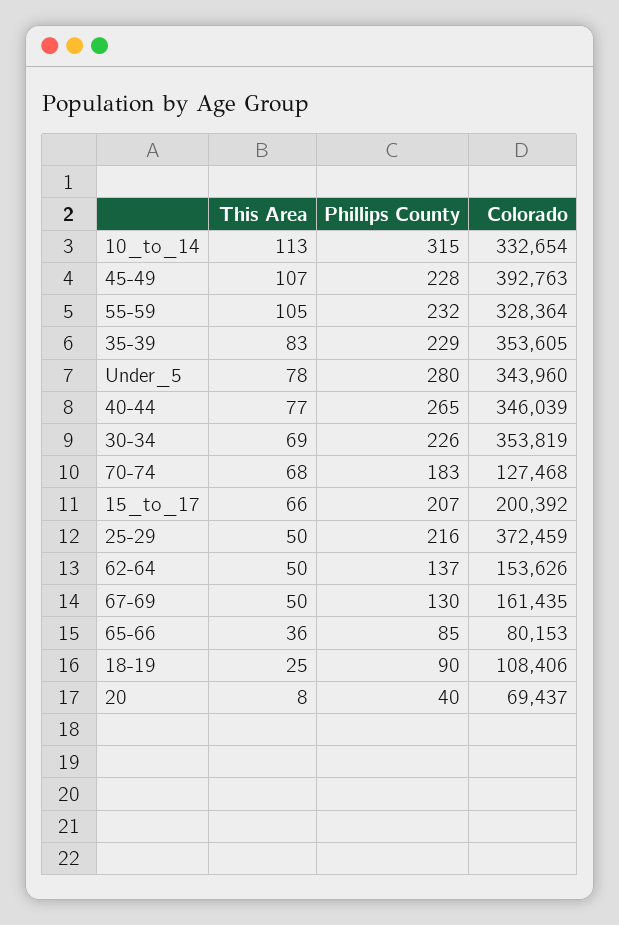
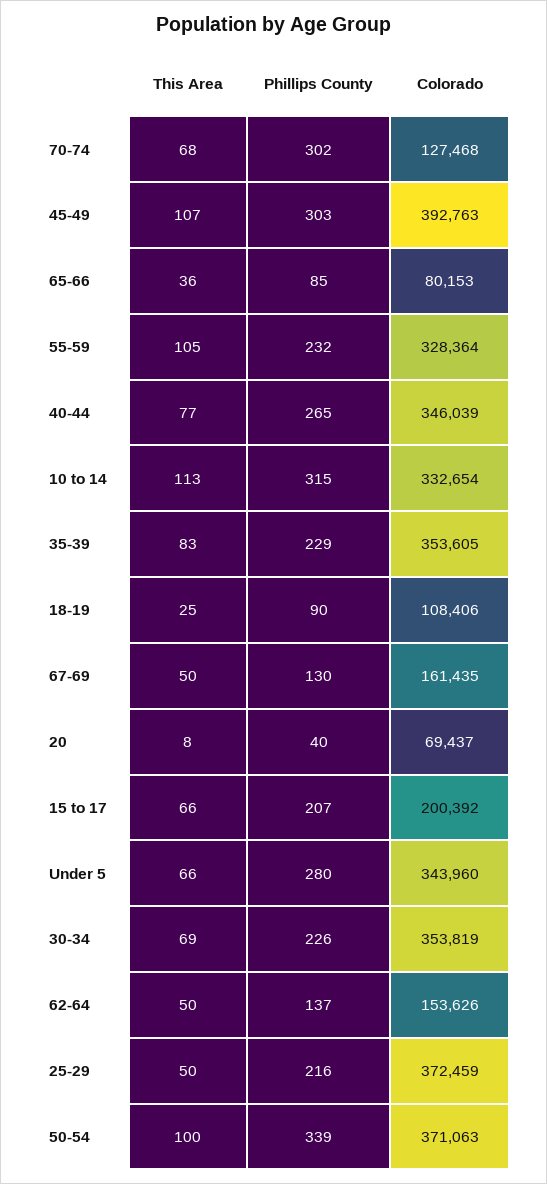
  {
    "This Area": {
      "10_to_14": 113,
      "45-49": 107,
      "55-59": 105,
      "35-39": 83,
-     "Under_5": 78,
+     "Under_5": 66,
      "40-44": 77,
      "30-34": 69,
      "70-74": 68,
      "15_to_17": 66,
      "25-29": 50,
      "62-64": 50,
      "67-69": 50,
      "65-66": 36,
      "18-19": 25,
-     "20": 8
+     "20": 8,
+     "50-54": 100
    },
    "Phillips County": {
      "10_to_14": 315,
-     "45-49": 228,
+     "45-49": 303,
      "55-59": 232,
      "35-39": 229,
      "Under_5": 280,
      "40-44": 265,
      "30-34": 226,
-     "70-74": 183,
+     "70-74": 302,
      "15_to_17": 207,
      "25-29": 216,
      "62-64": 137,
      "67-69": 130,
      "65-66": 85,
      "18-19": 90,
-     "20": 40
+     "20": 40,
+     "50-54": 339
    },
    "Colorado": {
      "10_to_14": 332654,
      "45-49": 392763,
      "55-59": 328364,
      "35-39": 353605,
      "Under_5": 343960,
      "40-44": 346039,
      "30-34": 353819,
      "70-74": 127468,
      "15_to_17": 200392,
      "25-29": 372459,
      "62-64": 153626,
      "67-69": 161435,
      "65-66": 80153,
      "18-19": 108406,
-     "20": 69437
+     "20": 69437,
+     "50-54": 371063
    }
  }

